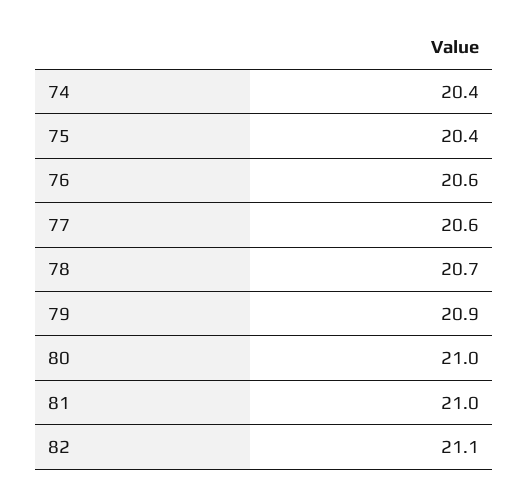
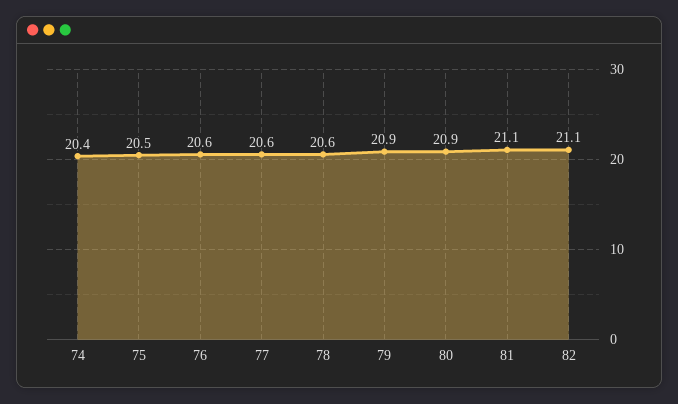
  {
    "74": 20.4,
-   "75": 20.4,
+   "75": 20.5,
    "76": 20.6,
    "77": 20.6,
-   "78": 20.7,
+   "78": 20.6,
    "79": 20.9,
-   "80": 21,
+   "80": 20.9,
-   "81": 21,
+   "81": 21.1,
    "82": 21.1
  }

